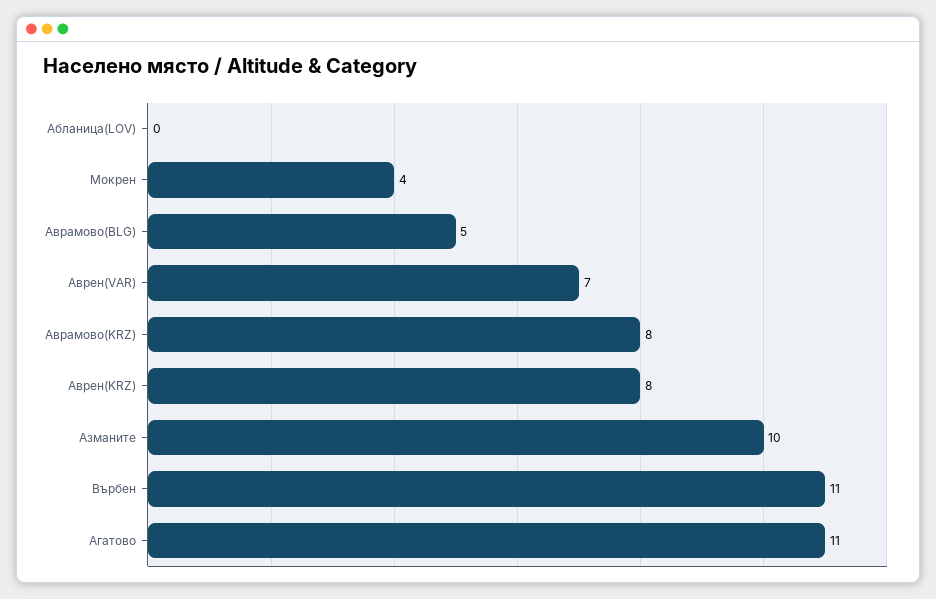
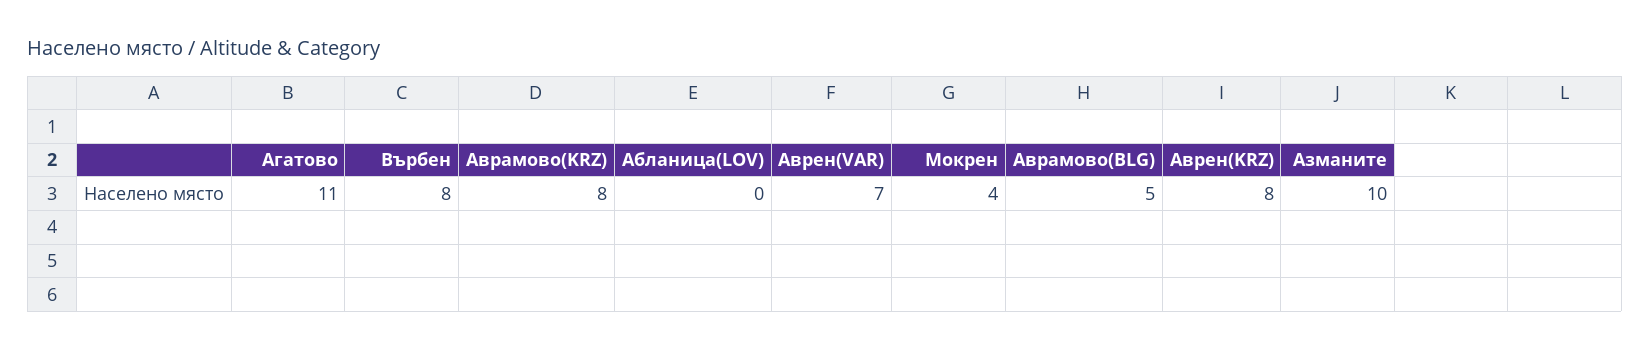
  {
    "Абланица(LOV)": 0,
    "Мокрен": 4,
    "Аврамово(BLG)": 5,
    "Аврен(VAR)": 7,
    "Аврамово(KRZ)": 8,
    "Аврен(KRZ)": 8,
    "Азманите": 10,
-   "Върбен": 11,
+   "Върбен": 8,
    "Агатово": 11
  }

